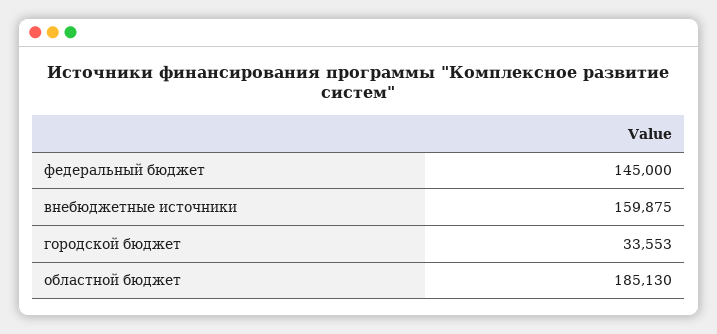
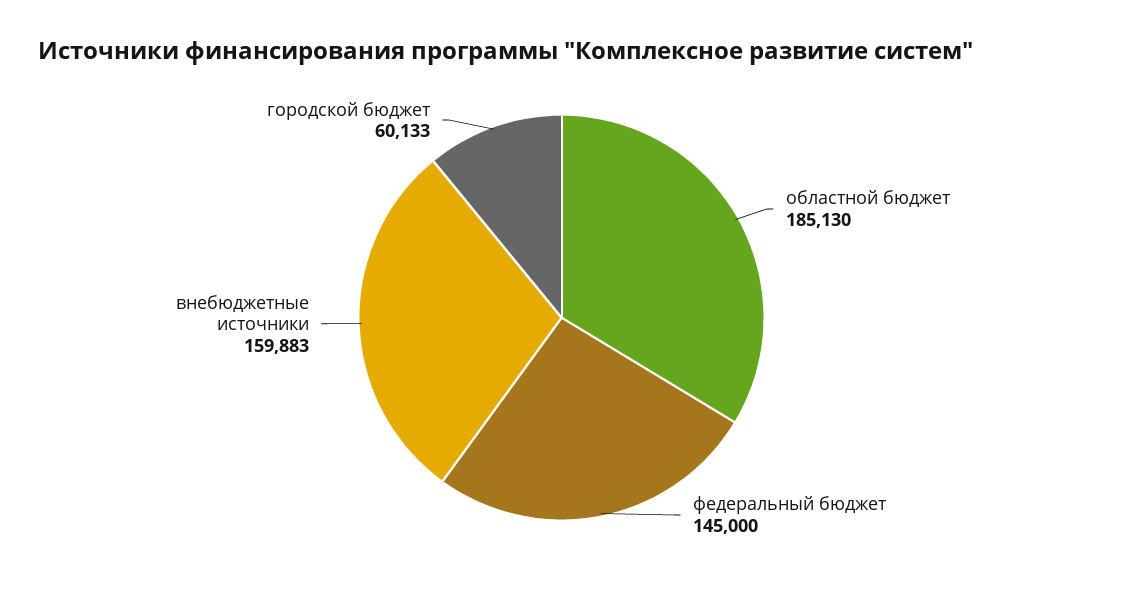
  {
    "федеральный бюджет": 145000,
-   "внебюджетные источники": 159875,
+   "внебюджетные источники": 159883,
-   "городской бюджет": 33553,
+   "городской бюджет": 60133,
    "областной бюджет": 185130
  }

